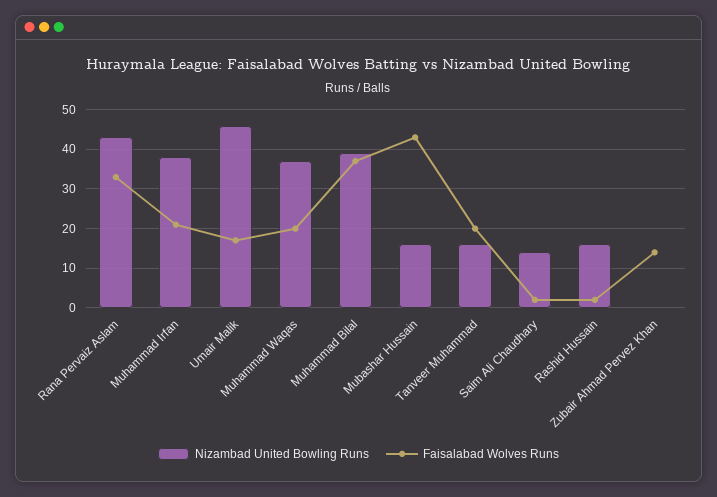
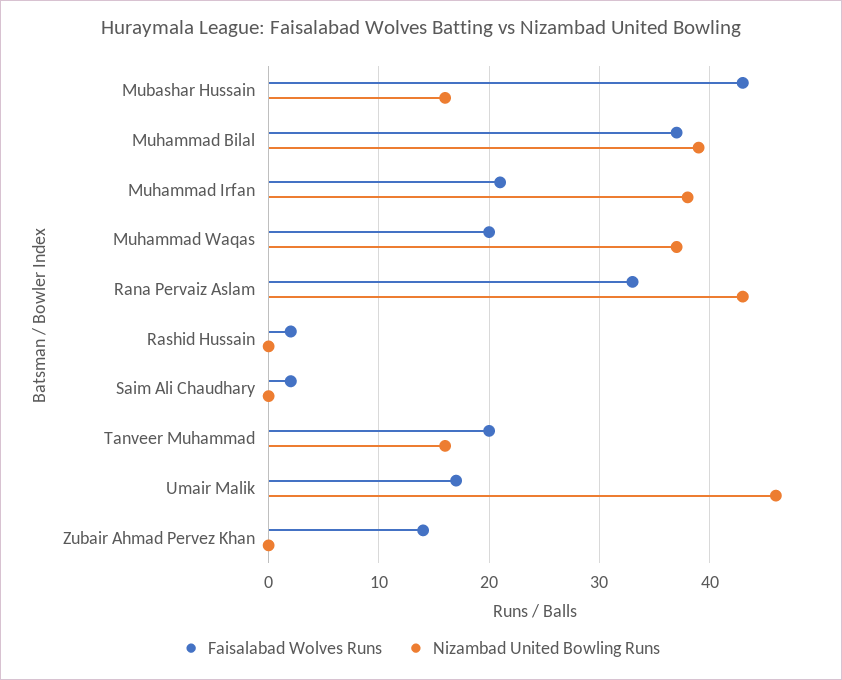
  {
    "Nizambad United Bowling Runs": {
      "Rana Pervaiz Aslam": 43,
      "Muhammad Irfan": 38,
      "Umair Malik": 46,
      "Muhammad Waqas": 37,
      "Muhammad Bilal": 39,
      "Mubashar Hussain": 16,
      "Tanveer Muhammad": 16,
-     "Saim Ali Chaudhary": 15,
+     "Saim Ali Chaudhary": 0,
-     "Rashid Hussain": 15,
+     "Rashid Hussain": 0,
      "Zubair Ahmad Pervez Khan": 0
    },
    "Faisalabad Wolves Runs": {
      "Rana Pervaiz Aslam": 33,
      "Muhammad Irfan": 21,
      "Umair Malik": 17,
      "Muhammad Waqas": 20,
      "Muhammad Bilal": 37,
      "Mubashar Hussain": 43,
      "Tanveer Muhammad": 20,
      "Saim Ali Chaudhary": 2,
      "Rashid Hussain": 2,
      "Zubair Ahmad Pervez Khan": 14
    }
  }

